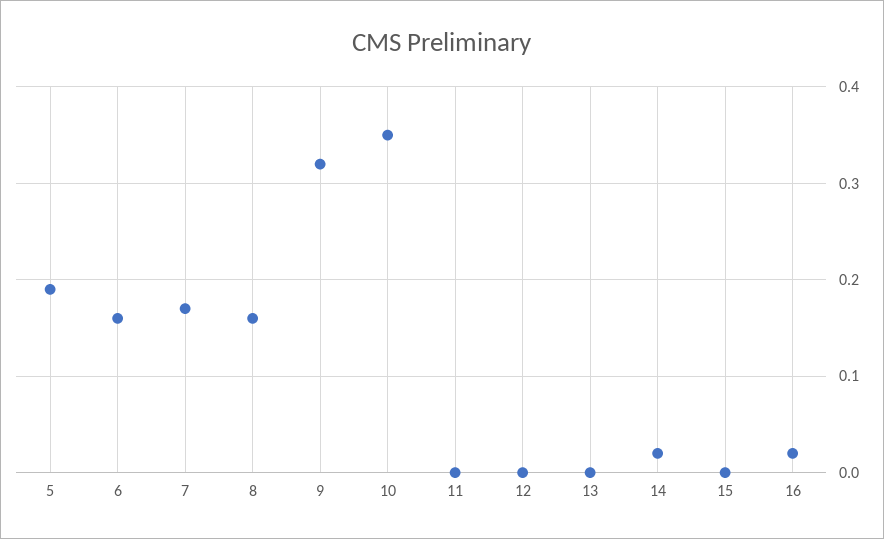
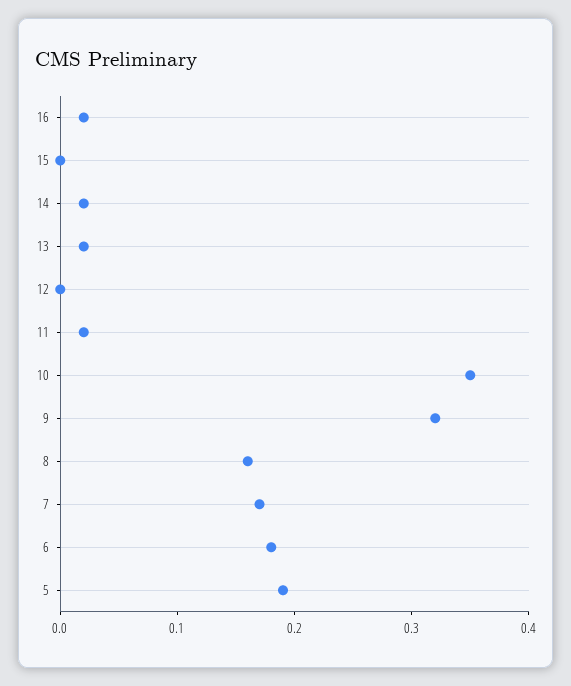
  {
    "5": 0.19,
-   "6": 0.16,
+   "6": 0.18,
    "7": 0.17,
    "8": 0.16,
    "9": 0.32,
    "10": 0.35,
-   "11": 0,
+   "11": 0.02,
    "12": 0,
-   "13": 0,
+   "13": 0.02,
    "14": 0.02,
    "15": 0,
    "16": 0.02
  }

